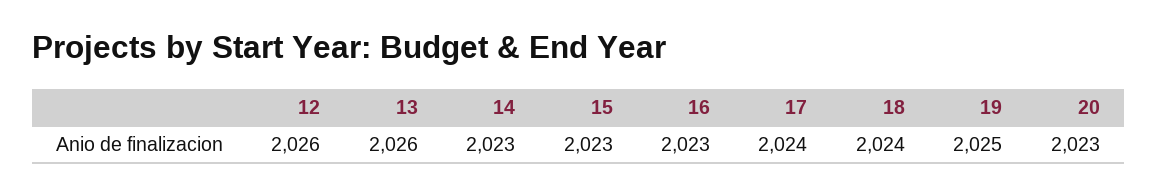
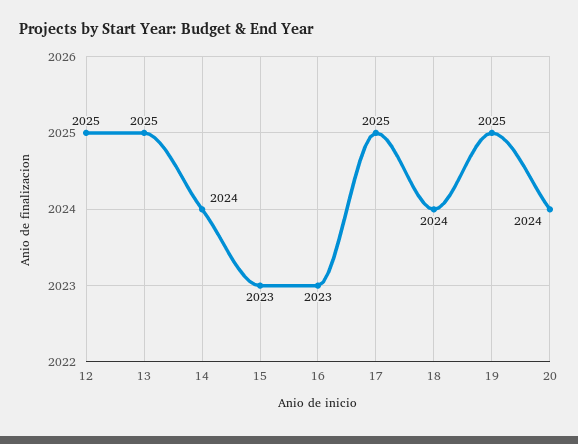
  {
-   "12": 2026,
+   "12": 2025,
-   "13": 2026,
+   "13": 2025,
-   "14": 2023,
+   "14": 2024,
    "15": 2023,
    "16": 2023,
-   "17": 2024,
+   "17": 2025,
    "18": 2024,
    "19": 2025,
-   "20": 2023
+   "20": 2024
  }

